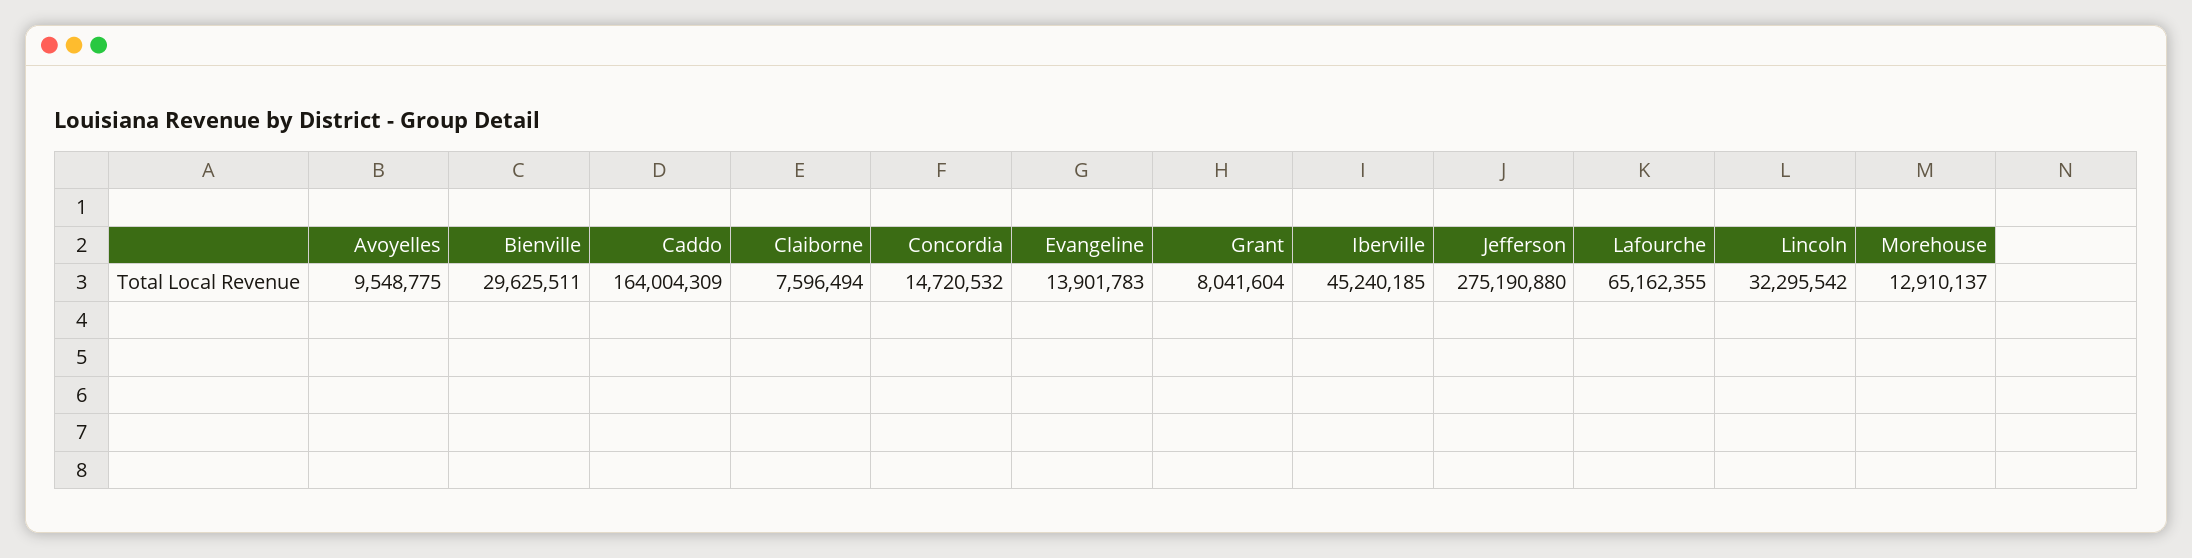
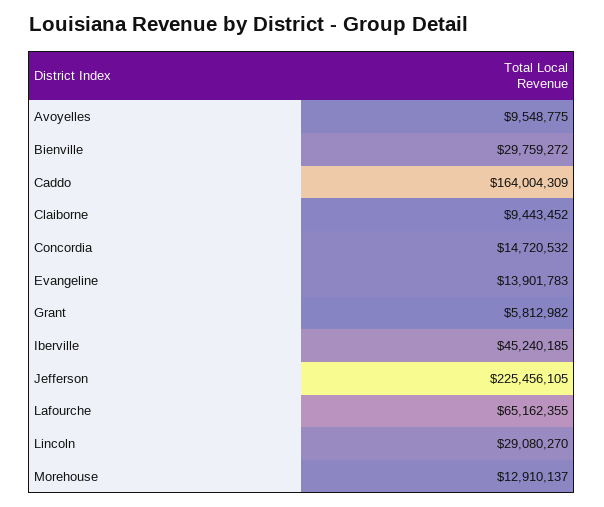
  {
    "Avoyelles": 9548775,
-   "Bienville": 29625511,
+   "Bienville": 29759272,
    "Caddo": 164004309,
-   "Claiborne": 7596494,
+   "Claiborne": 9443452,
    "Concordia": 14720532,
    "Evangeline": 13901783,
-   "Grant": 8041604,
+   "Grant": 5812982,
    "Iberville": 45240185,
-   "Jefferson": 275190880,
+   "Jefferson": 225456105,
    "Lafourche": 65162355,
-   "Lincoln": 32295542,
+   "Lincoln": 29080270,
    "Morehouse": 12910137
  }

